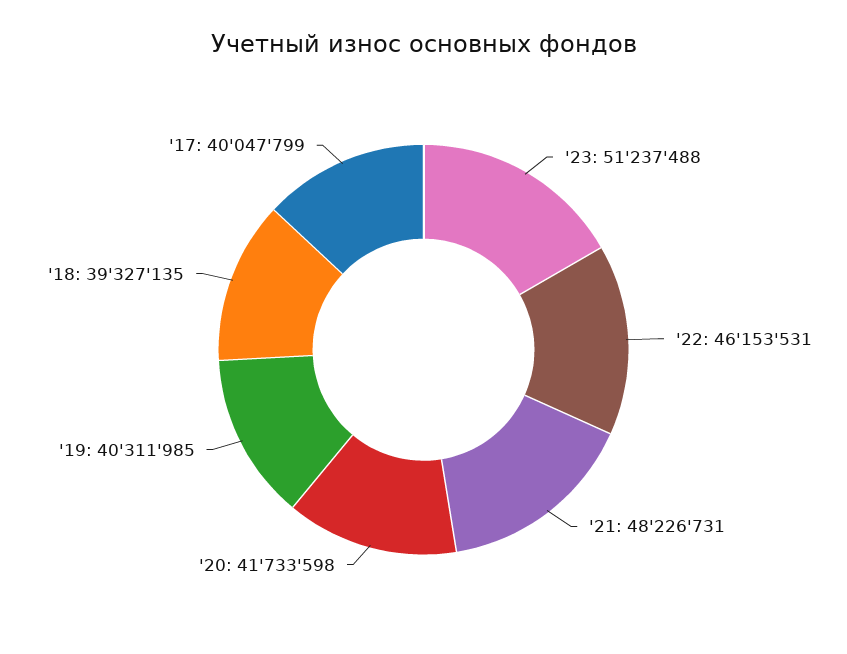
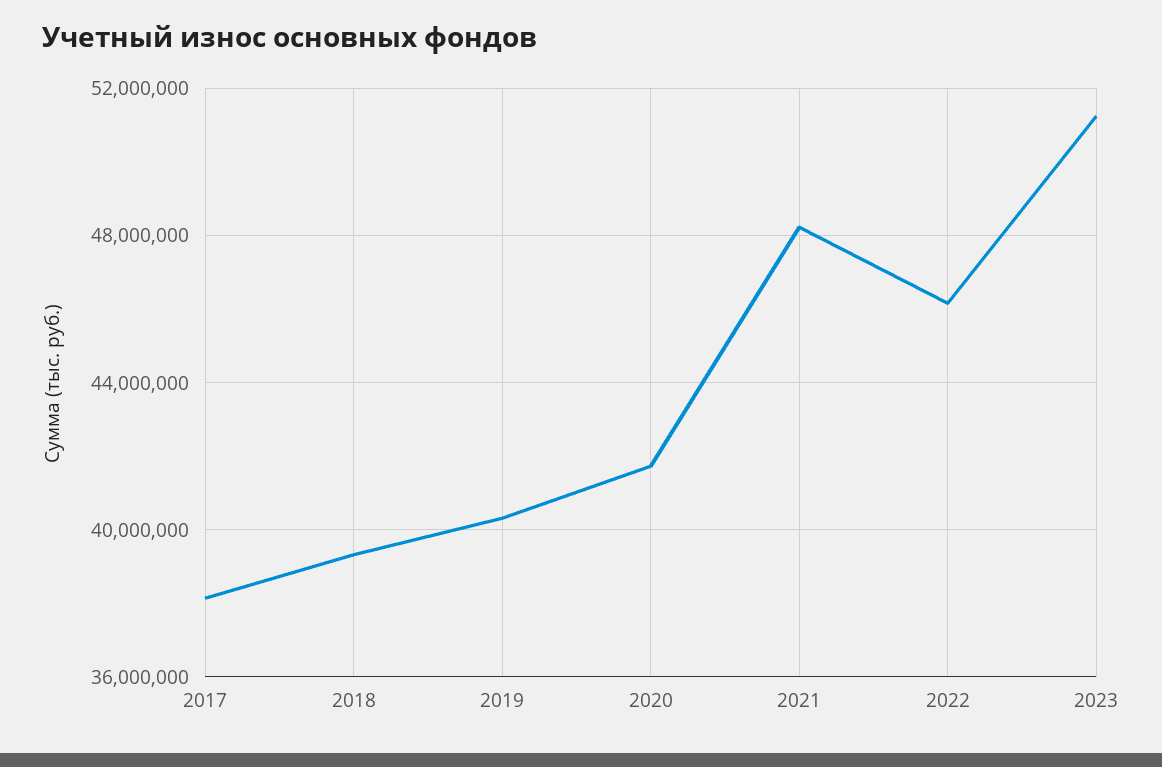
  {
    "'23": 51237488,
    "'22": 46153531,
    "'21": 48226731,
    "'20": 41733598,
    "'19": 40311985,
    "'18": 39327135,
-   "'17": 40047799
+   "'17": 38000000
  }

